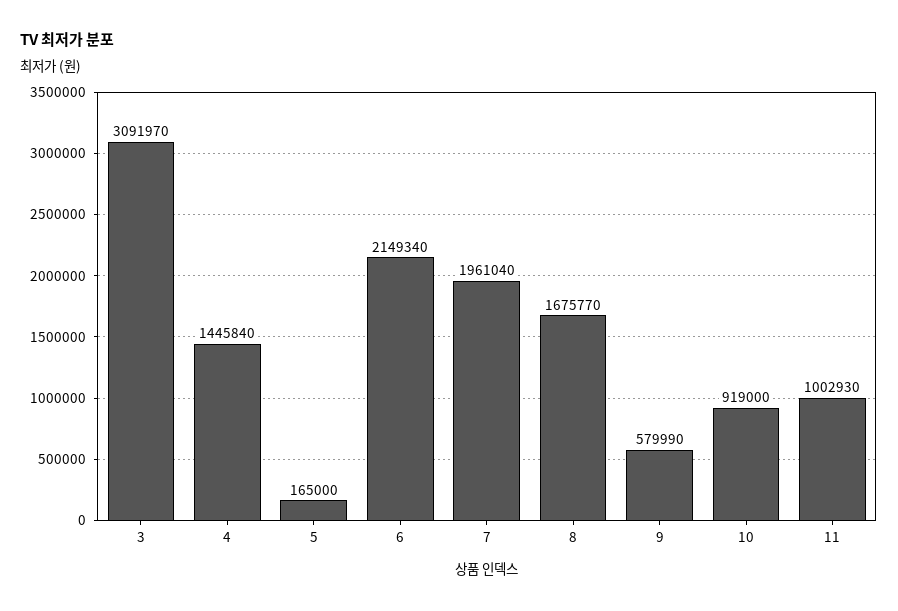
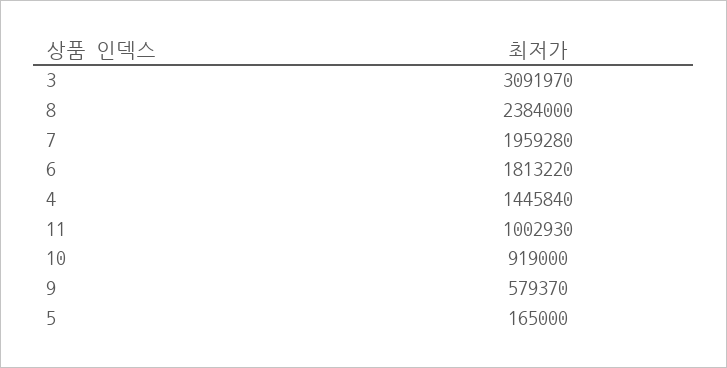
  {
    "3": 3091970,
    "4": 1445840,
    "5": 165000,
-   "6": 2149340,
+   "6": 1813220,
-   "7": 1961040,
+   "7": 1959280,
-   "8": 1675770,
+   "8": 2384000,
-   "9": 579990,
+   "9": 579370,
    "10": 919000,
    "11": 1002930
  }

